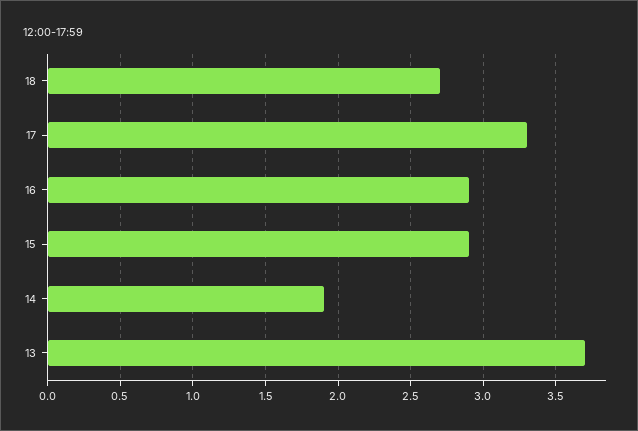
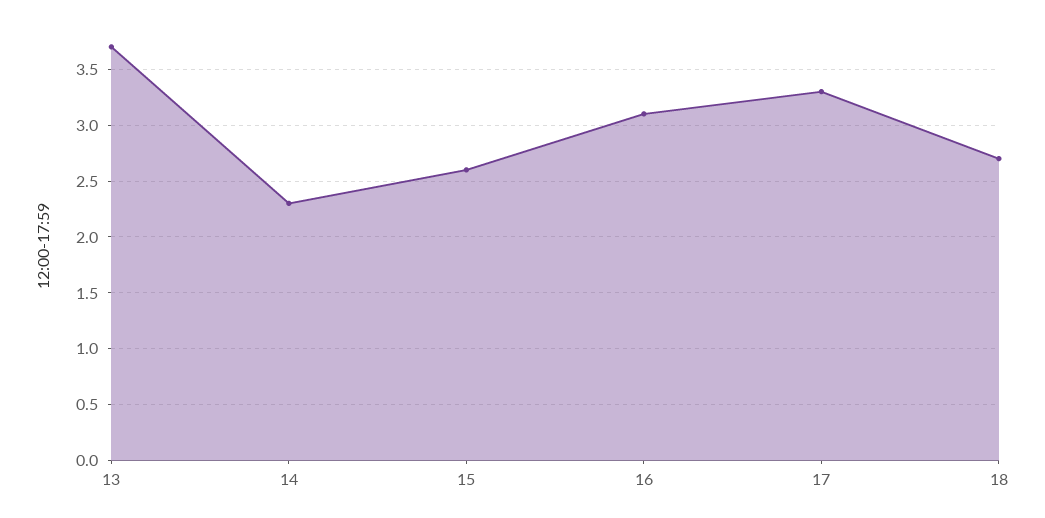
  {
    "18": 2.7,
    "17": 3.3,
-   "16": 2.9,
+   "16": 3.1,
-   "15": 2.9,
+   "15": 2.6,
-   "14": 1.9,
+   "14": 2.3,
    "13": 3.7
  }

